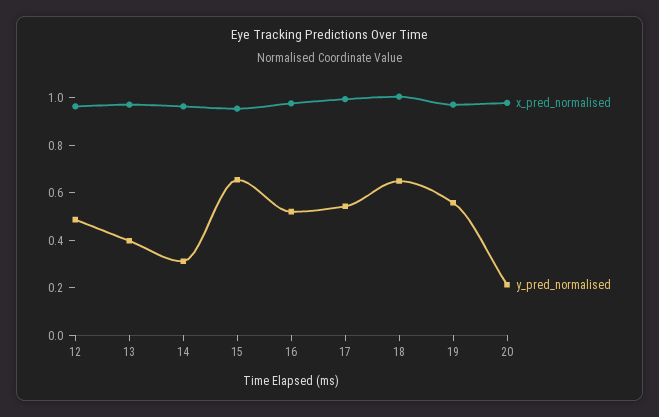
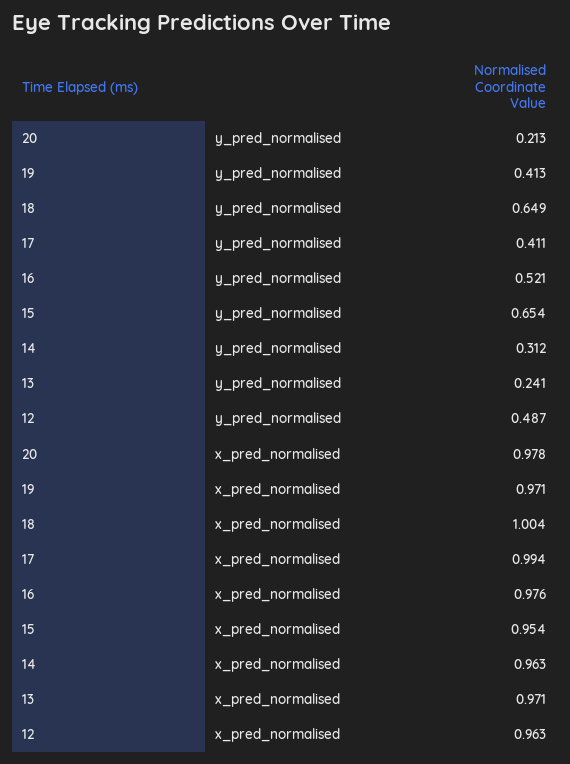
  {
    "x_pred_normalised": {
      "12": 0.963,
      "13": 0.971,
      "14": 0.963,
      "15": 0.954,
      "16": 0.976,
      "17": 0.994,
      "18": 1.004,
      "19": 0.971,
      "20": 0.978
    },
    "y_pred_normalised": {
      "12": 0.487,
-     "13": 0.4,
+     "13": 0.241,
      "14": 0.312,
      "15": 0.654,
      "16": 0.521,
-     "17": 0.55,
+     "17": 0.411,
      "18": 0.649,
-     "19": 0.55,
+     "19": 0.413,
      "20": 0.213
    }
  }

